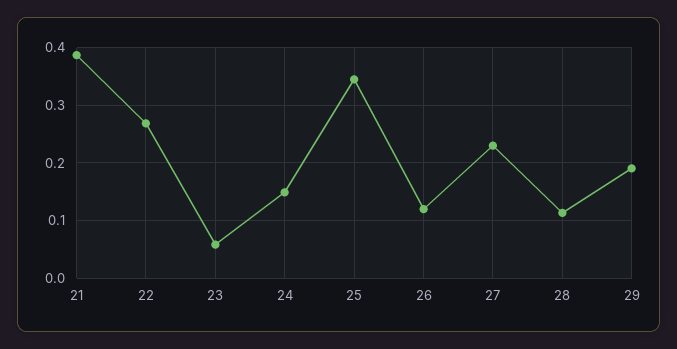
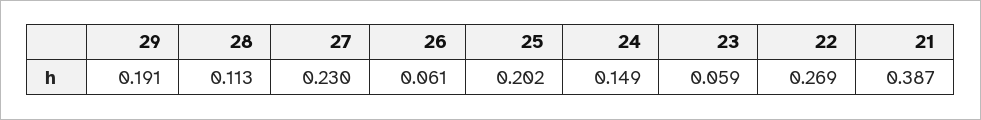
  {
    "21": 0.387,
    "22": 0.269,
    "23": 0.059,
    "24": 0.149,
-   "25": 0.34,
+   "25": 0.202,
-   "26": 0.12,
+   "26": 0.061,
    "27": 0.23,
    "28": 0.113,
    "29": 0.191
  }

